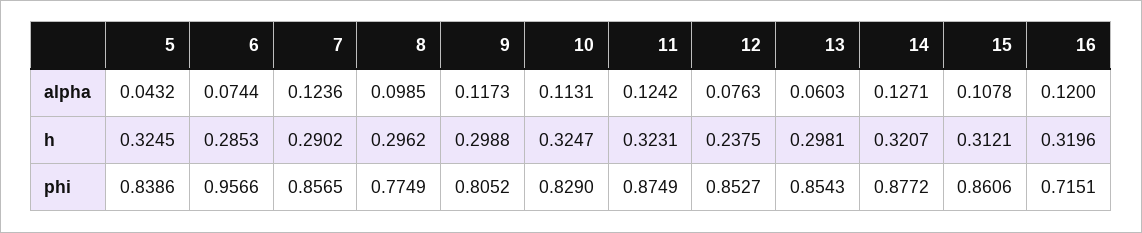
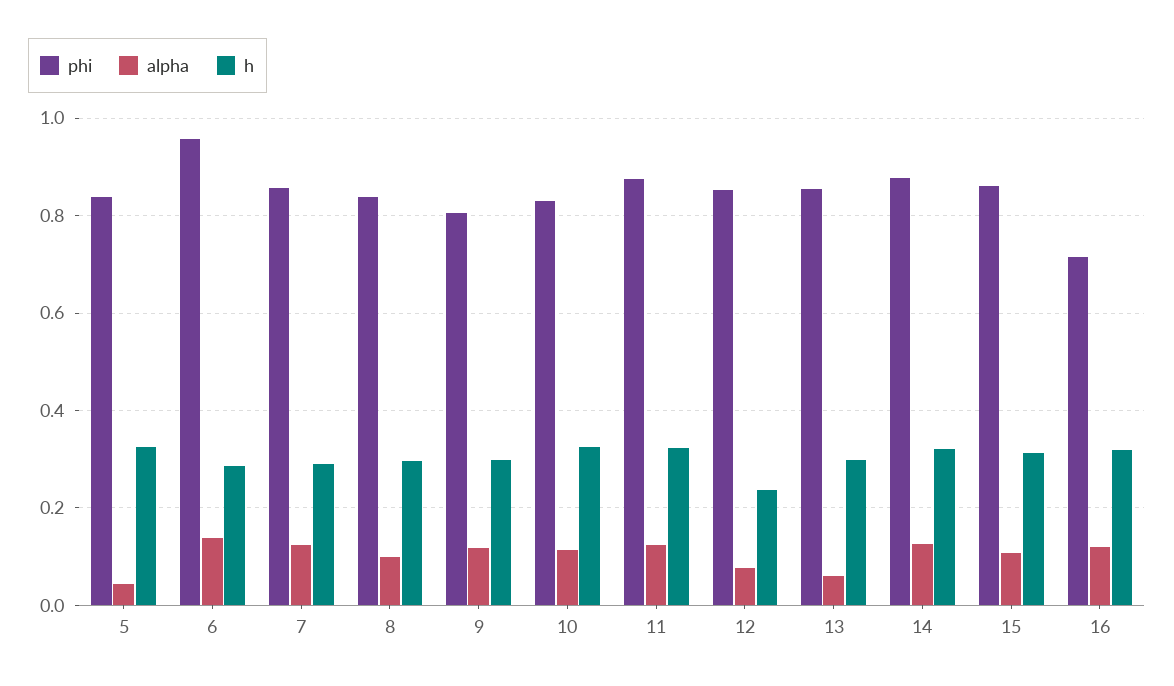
  {
    "alpha": {
      "5": 0.0432,
-     "6": 0.0744,
+     "6": 0.14,
      "7": 0.1236,
      "8": 0.0985,
      "9": 0.1173,
      "10": 0.1131,
      "11": 0.1242,
      "12": 0.0763,
      "13": 0.0603,
      "14": 0.1271,
      "15": 0.1078,
      "16": 0.12
    },
    "h": {
      "5": 0.3245,
      "6": 0.2853,
      "7": 0.2902,
      "8": 0.2962,
      "9": 0.2988,
      "10": 0.3247,
      "11": 0.3231,
      "12": 0.2375,
      "13": 0.2981,
      "14": 0.3207,
      "15": 0.3121,
      "16": 0.3196
    },
    "phi": {
      "5": 0.8386,
      "6": 0.9566,
      "7": 0.8565,
-     "8": 0.7749,
+     "8": 0.84,
      "9": 0.8052,
      "10": 0.829,
      "11": 0.8749,
      "12": 0.8527,
      "13": 0.8543,
      "14": 0.8772,
      "15": 0.8606,
      "16": 0.7151
    }
  }

